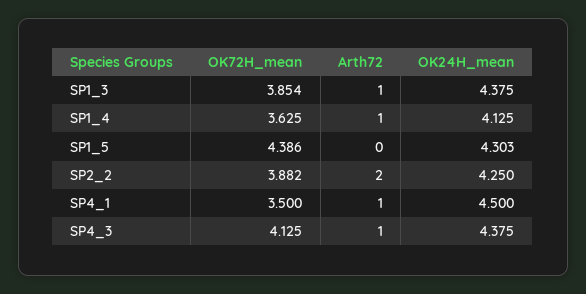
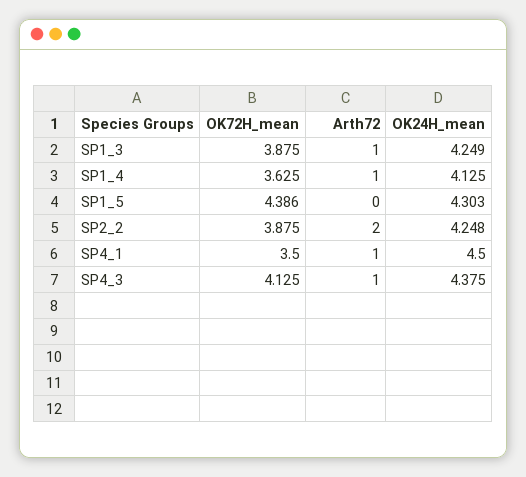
  {
    "OK72H_mean": {
-     "SP1_3": 3.854,
+     "SP1_3": 3.875,
      "SP1_4": 3.625,
      "SP1_5": 4.386,
-     "SP2_2": 3.882,
+     "SP2_2": 3.875,
      "SP4_1": 3.5,
      "SP4_3": 4.125
    },
    "Arth72": {
      "SP1_3": 1,
      "SP1_4": 1,
      "SP1_5": 0,
      "SP2_2": 2,
      "SP4_1": 1,
      "SP4_3": 1
    },
    "OK24H_mean": {
-     "SP1_3": 4.375,
+     "SP1_3": 4.249,
      "SP1_4": 4.125,
      "SP1_5": 4.303,
-     "SP2_2": 4.25,
+     "SP2_2": 4.248,
      "SP4_1": 4.5,
      "SP4_3": 4.375
    }
  }

